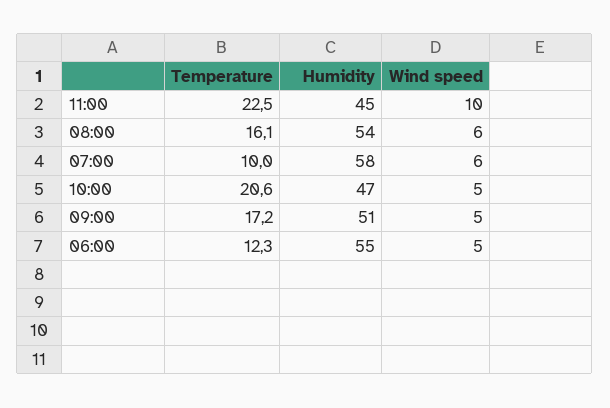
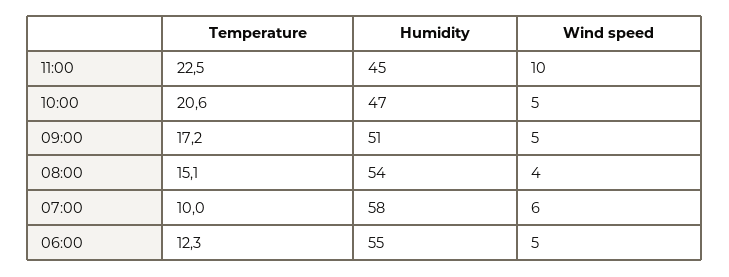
  {
    "Temperature": {
      "11:00": 22.5,
-     "08:00": 16.1,
+     "08:00": 15.1,
      "07:00": 10,
      "10:00": 20.6,
      "09:00": 17.2,
      "06:00": 12.3
    },
    "Humidity": {
      "11:00": 45,
      "08:00": 54,
      "07:00": 58,
      "10:00": 47,
      "09:00": 51,
      "06:00": 55
    },
    "Wind speed": {
      "11:00": 10,
-     "08:00": 6,
+     "08:00": 4,
      "07:00": 6,
      "10:00": 5,
      "09:00": 5,
      "06:00": 5
    }
  }

